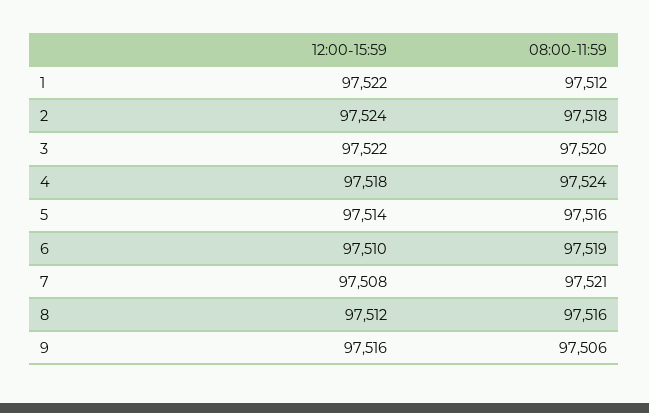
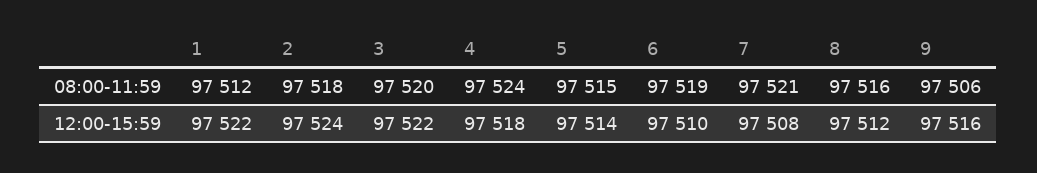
  {
    "12:00-15:59": {
      "1": 97522,
      "2": 97524,
      "3": 97522,
      "4": 97518,
      "5": 97514,
      "6": 97510,
      "7": 97508,
      "8": 97512,
      "9": 97516
    },
    "08:00-11:59": {
      "1": 97512,
      "2": 97518,
      "3": 97520,
      "4": 97524,
-     "5": 97516,
+     "5": 97515,
      "6": 97519,
      "7": 97521,
      "8": 97516,
      "9": 97506
    }
  }

